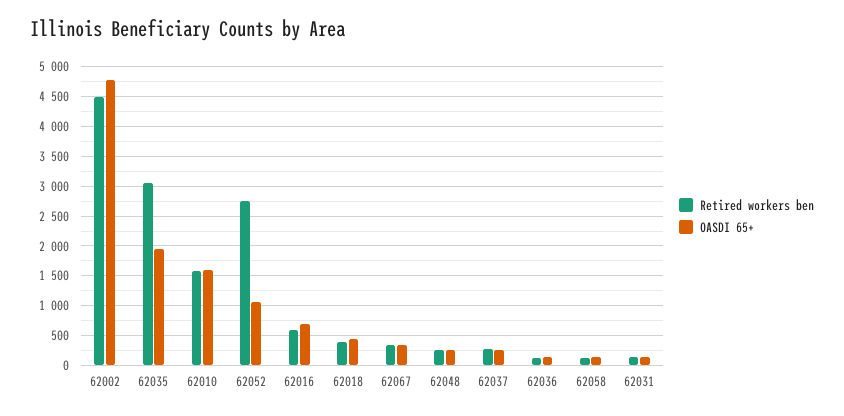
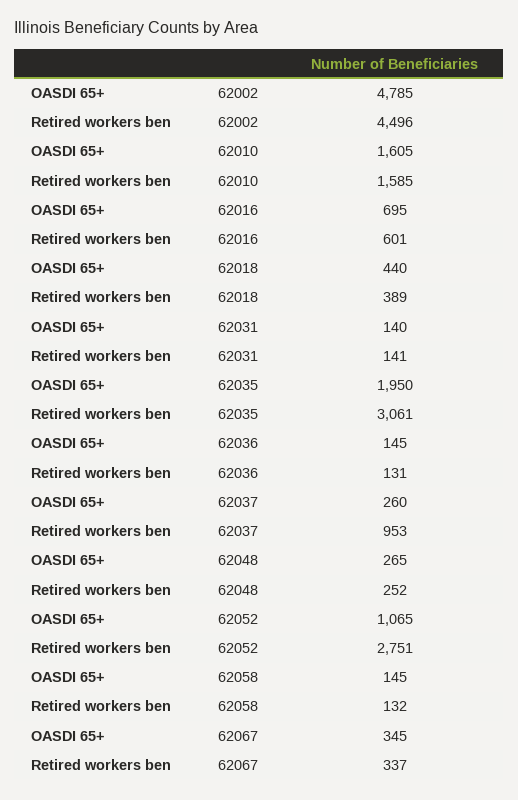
  {
    "Retired workers ben": {
      "62002": 4496,
      "62035": 3061,
      "62010": 1585,
      "62052": 2751,
      "62016": 601,
      "62018": 389,
      "62067": 337,
      "62048": 252,
-     "62037": 250,
+     "62037": 953,
      "62036": 131,
      "62058": 132,
      "62031": 141
    },
    "OASDI 65+": {
      "62002": 4785,
      "62035": 1950,
      "62010": 1605,
      "62052": 1065,
      "62016": 695,
      "62018": 440,
      "62067": 345,
      "62048": 265,
      "62037": 260,
      "62036": 145,
      "62058": 145,
      "62031": 140
    }
  }

